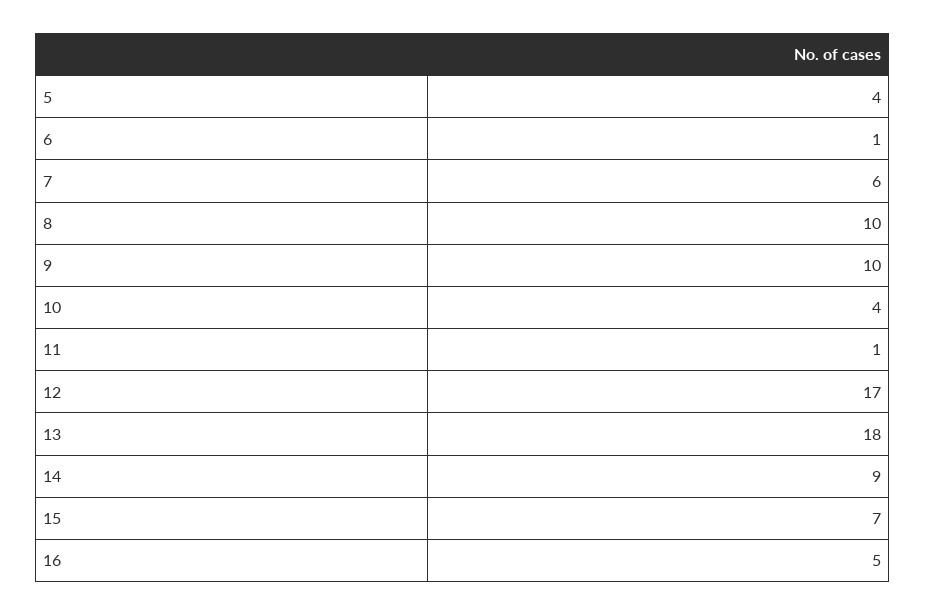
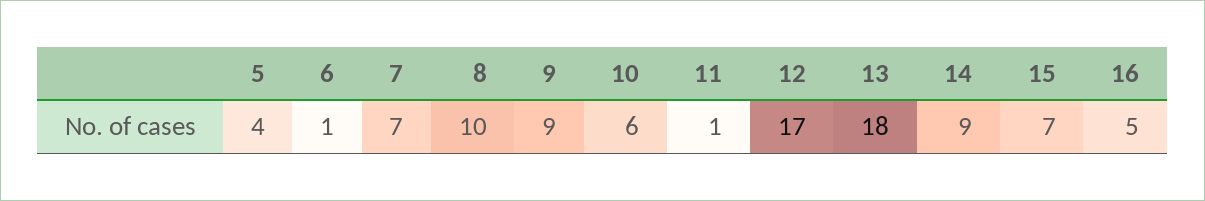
  {
    "5": 4,
    "6": 1,
-   "7": 6,
+   "7": 7,
    "8": 10,
-   "9": 10,
+   "9": 9,
-   "10": 4,
+   "10": 6,
    "11": 1,
    "12": 17,
    "13": 18,
    "14": 9,
    "15": 7,
    "16": 5
  }

